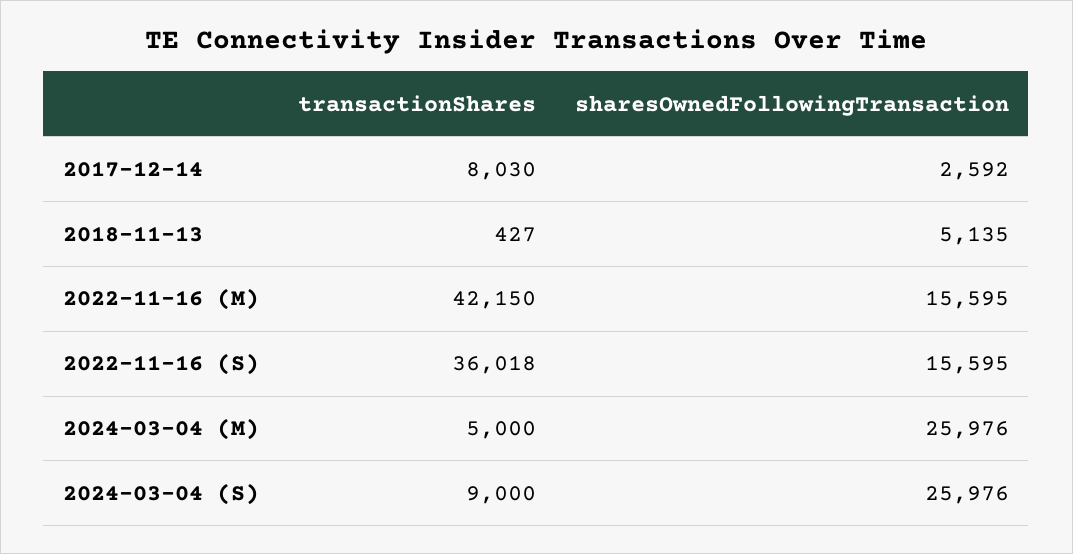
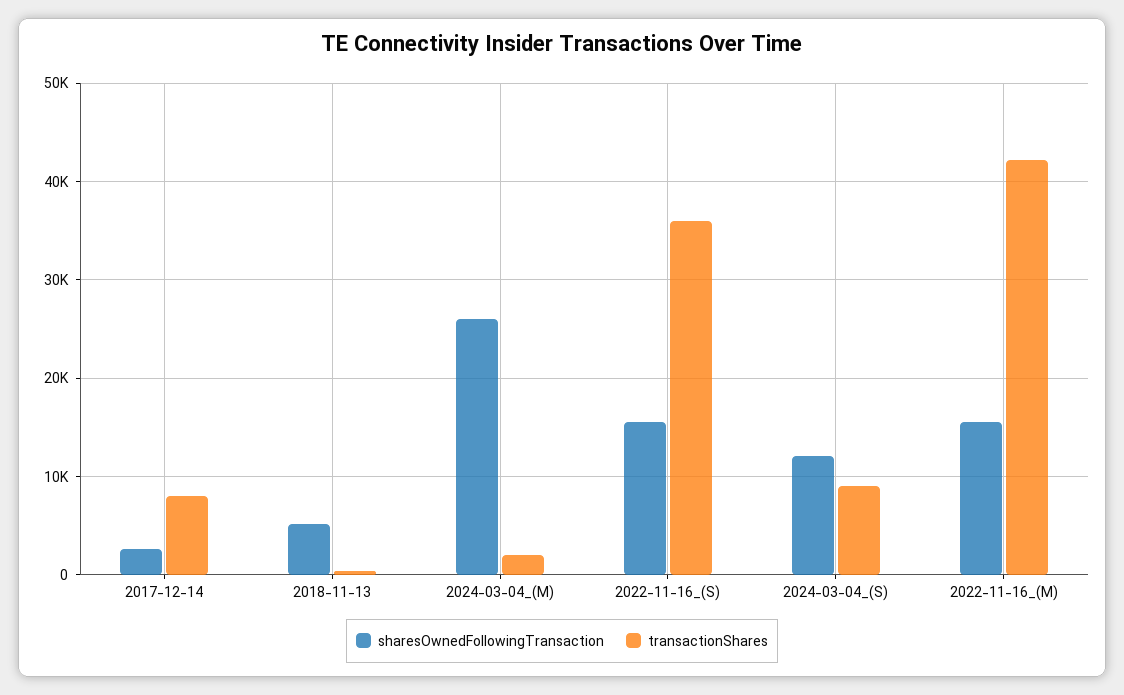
  {
    "transactionShares": {
      "2017-12-14": 8030,
      "2018-11-13": 427,
      "2022-11-16 (M)": 42150,
      "2022-11-16 (S)": 36018,
-     "2024-03-04 (M)": 5000,
+     "2024-03-04 (M)": 2000,
      "2024-03-04 (S)": 9000
    },
    "sharesOwnedFollowingTransaction": {
      "2017-12-14": 2592,
      "2018-11-13": 5135,
      "2022-11-16 (M)": 15595,
      "2022-11-16 (S)": 15595,
      "2024-03-04 (M)": 25976,
-     "2024-03-04 (S)": 25976
+     "2024-03-04 (S)": 12000
    }
  }

